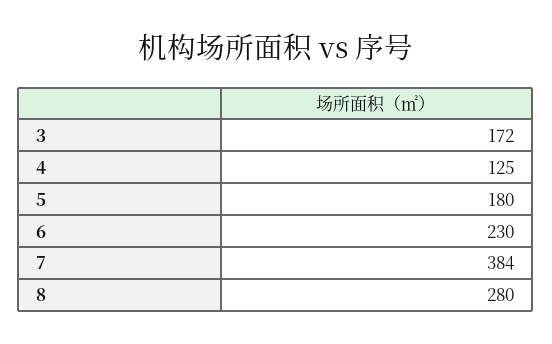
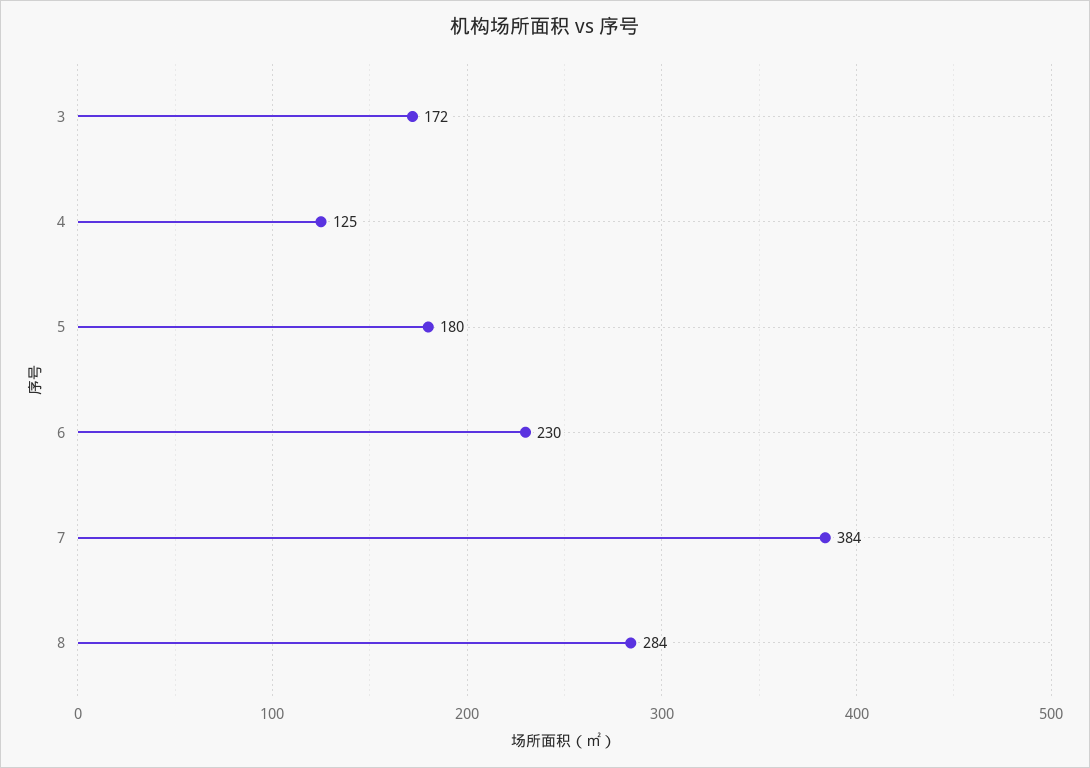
  {
    "3": 172,
    "4": 125,
    "5": 180,
    "6": 230,
    "7": 384,
-   "8": 280
+   "8": 284
  }

